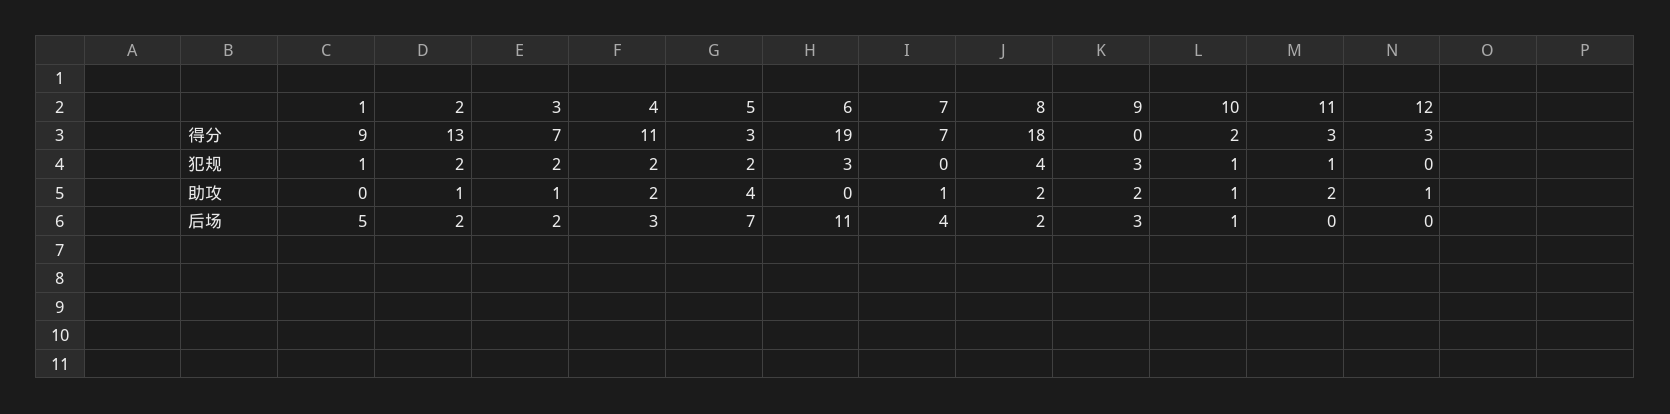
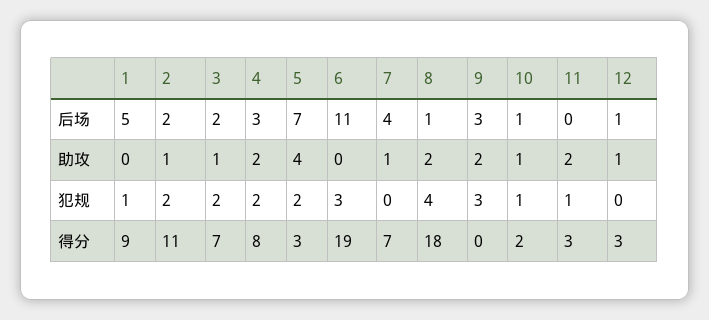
  {
    "1": {
      "得分": 9,
      "犯规": 1,
      "助攻": 0,
      "后场": 5
    },
    "2": {
-     "得分": 13,
+     "得分": 11,
      "犯规": 2,
      "助攻": 1,
      "后场": 2
    },
    "3": {
      "得分": 7,
      "犯规": 2,
      "助攻": 1,
      "后场": 2
    },
    "4": {
-     "得分": 11,
+     "得分": 8,
      "犯规": 2,
      "助攻": 2,
      "后场": 3
    },
    "5": {
      "得分": 3,
      "犯规": 2,
      "助攻": 4,
      "后场": 7
    },
    "6": {
      "得分": 19,
      "犯规": 3,
      "助攻": 0,
      "后场": 11
    },
    "7": {
      "得分": 7,
      "犯规": 0,
      "助攻": 1,
      "后场": 4
    },
    "8": {
      "得分": 18,
      "犯规": 4,
      "助攻": 2,
-     "后场": 2
+     "后场": 1
    },
    "9": {
      "得分": 0,
      "犯规": 3,
      "助攻": 2,
      "后场": 3
    },
    "10": {
      "得分": 2,
      "犯规": 1,
      "助攻": 1,
      "后场": 1
    },
    "11": {
      "得分": 3,
      "犯规": 1,
      "助攻": 2,
      "后场": 0
    },
    "12": {
      "得分": 3,
      "犯规": 0,
      "助攻": 1,
-     "后场": 0
+     "后场": 1
    }
  }

